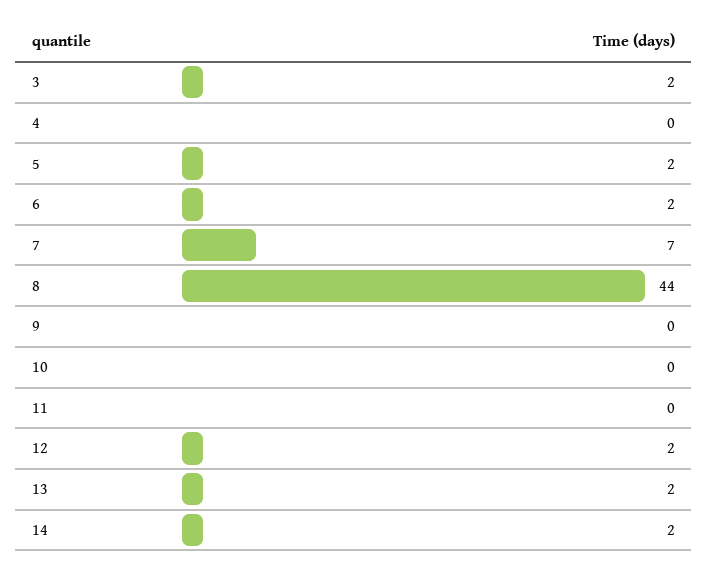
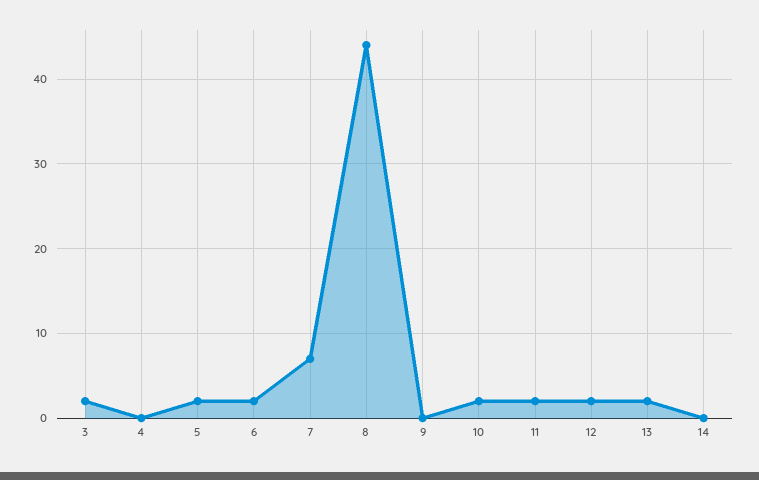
  {
    "3": 2,
    "4": 0,
    "5": 2,
    "6": 2,
    "7": 7,
    "8": 44,
    "9": 0,
-   "10": 0,
+   "10": 2,
-   "11": 0,
+   "11": 2,
    "12": 2,
    "13": 2,
-   "14": 2
+   "14": 0
  }

